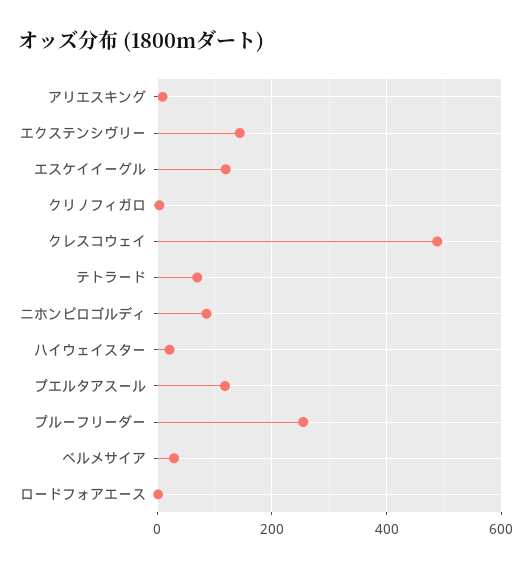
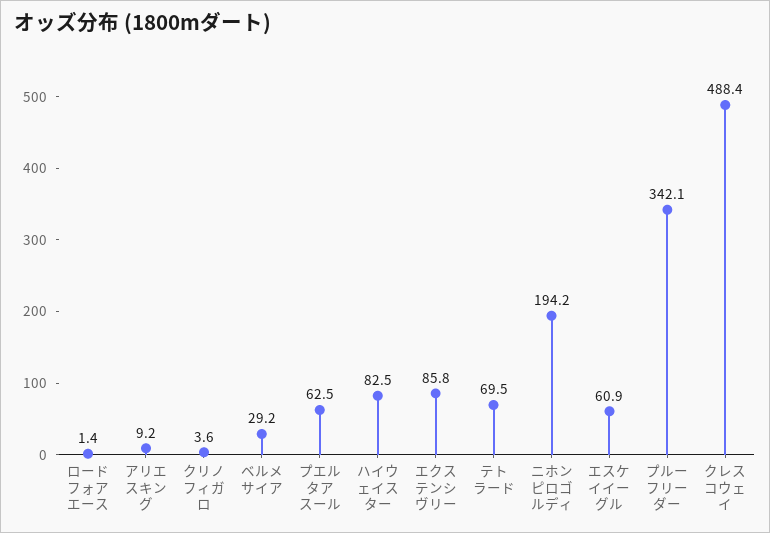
  {
    "アリエスキング": 9.2,
-   "エクステンシヴリー": 140,
+   "エクステンシヴリー": 85.8,
-   "エスケイイーグル": 120,
+   "エスケイイーグル": 60.9,
    "クリノフィガロ": 3.6,
    "クレスコウェイ": 488.4,
    "テトラード": 69.5,
-   "ニホンピロゴルディ": 80,
+   "ニホンピロゴルディ": 194.2,
-   "ハイウェイスター": 20,
+   "ハイウェイスター": 82.5,
-   "プエルタアスール": 120,
+   "プエルタアスール": 62.5,
-   "プルーフリーダー": 260,
+   "プルーフリーダー": 342.1,
    "ベルメサイア": 29.2,
    "ロードフォアエース": 1.4
  }

